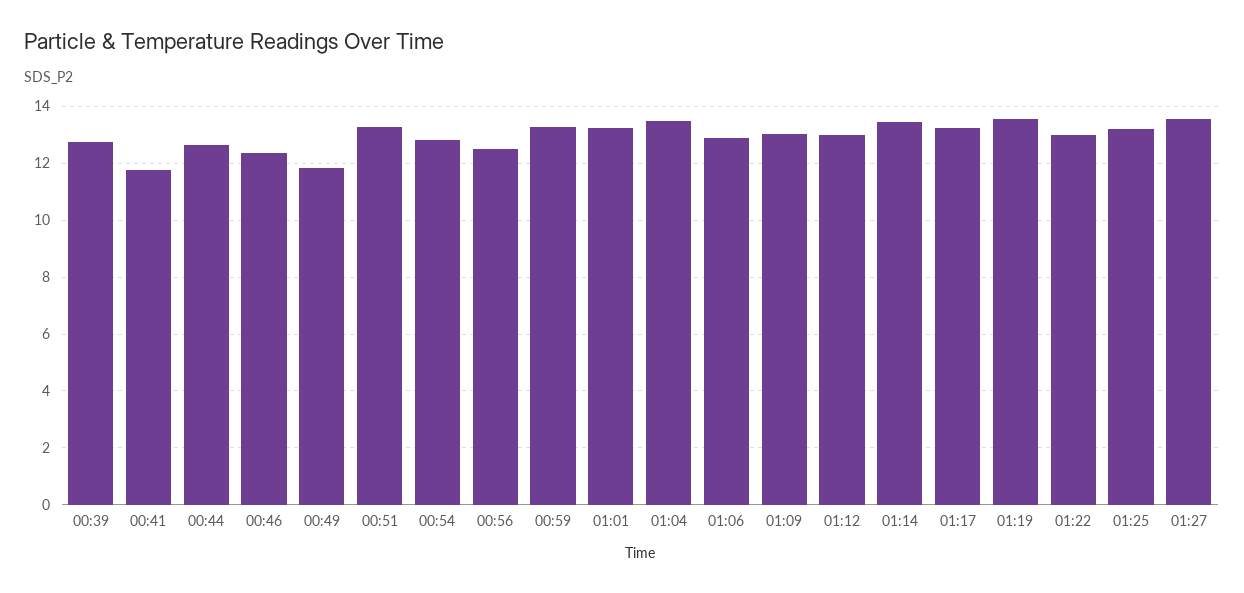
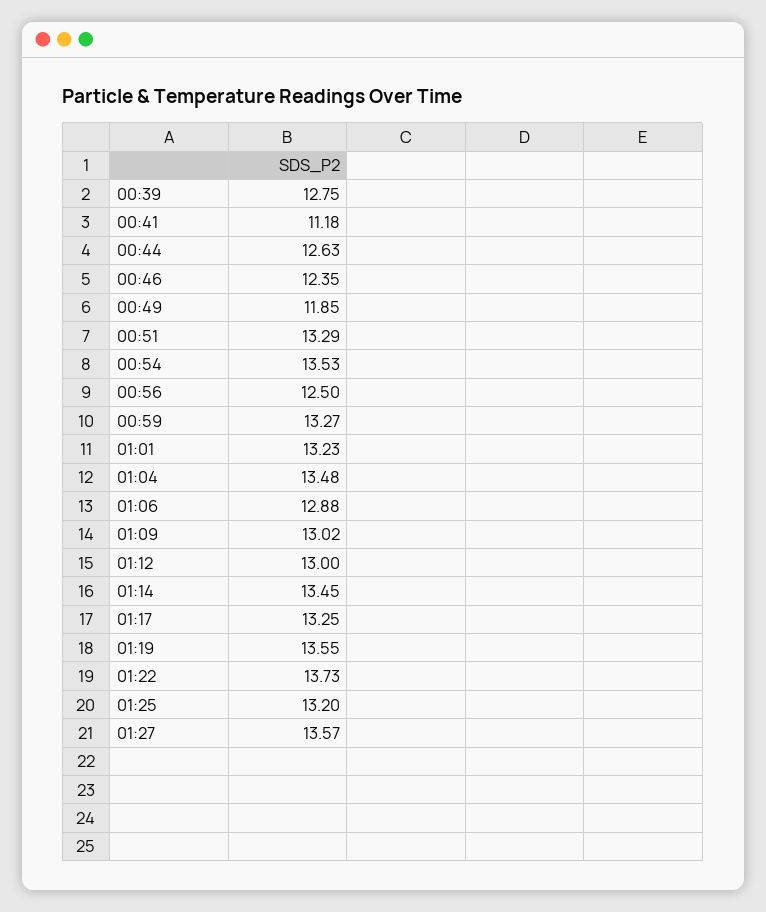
  {
    "00:39": 12.75,
-   "00:41": 11.75,
+   "00:41": 11.18,
    "00:44": 12.63,
    "00:46": 12.35,
    "00:49": 11.85,
    "00:51": 13.29,
-   "00:54": 12.75,
+   "00:54": 13.53,
    "00:56": 12.5,
    "00:59": 13.27,
    "01:01": 13.23,
    "01:04": 13.48,
    "01:06": 12.88,
    "01:09": 13.02,
    "01:12": 13,
    "01:14": 13.45,
    "01:17": 13.25,
    "01:19": 13.55,
-   "01:22": 13,
+   "01:22": 13.73,
    "01:25": 13.2,
    "01:27": 13.57
  }

